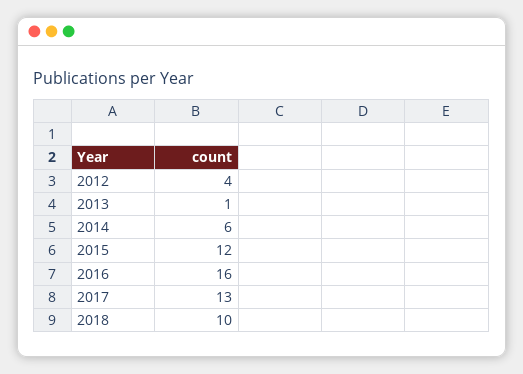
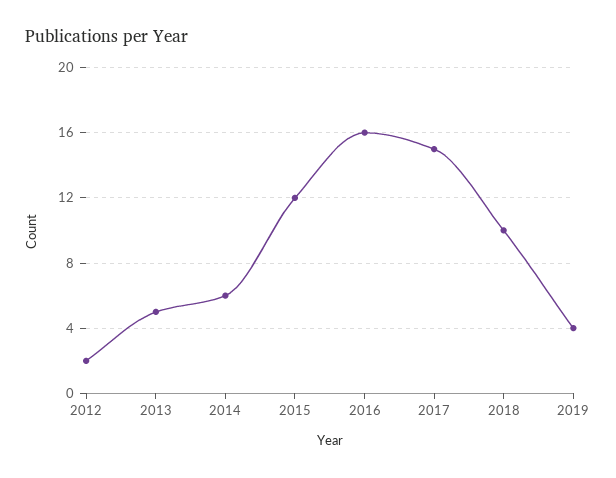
  {
-   "2012": 4,
+   "2012": 2,
-   "2013": 1,
+   "2013": 5,
    "2014": 6,
    "2015": 12,
    "2016": 16,
-   "2017": 13,
+   "2017": 15,
-   "2018": 10
+   "2018": 10,
+   "2019": 4
  }

